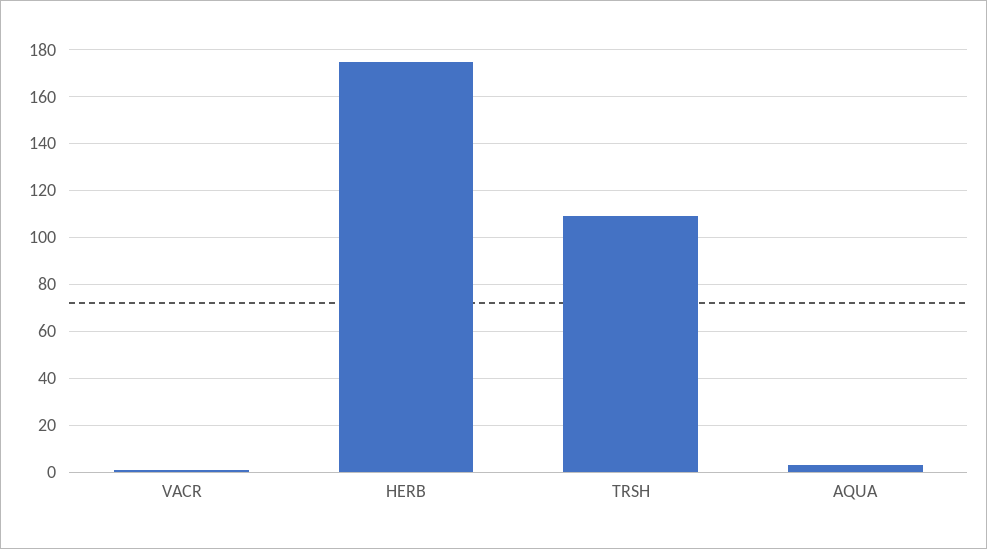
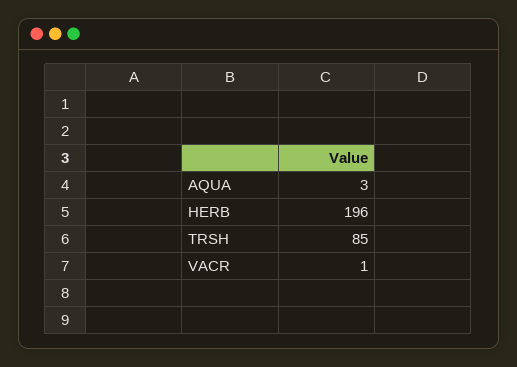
  {
    "VACR": 1,
-   "HERB": 175,
+   "HERB": 196,
-   "TRSH": 110,
+   "TRSH": 85,
    "AQUA": 3
  }

